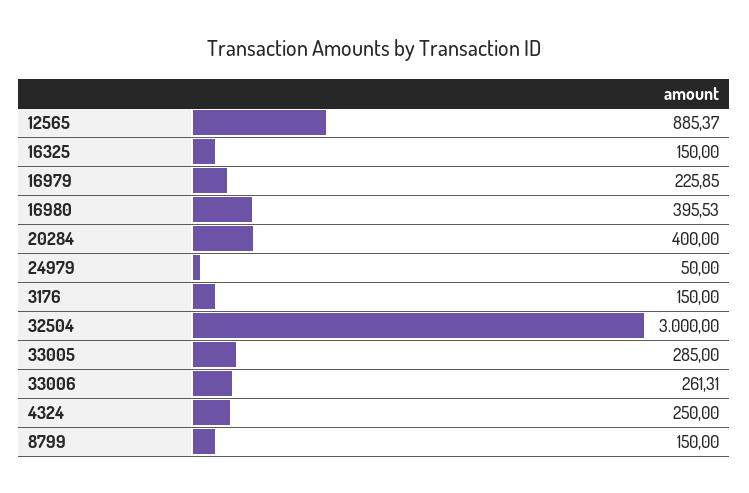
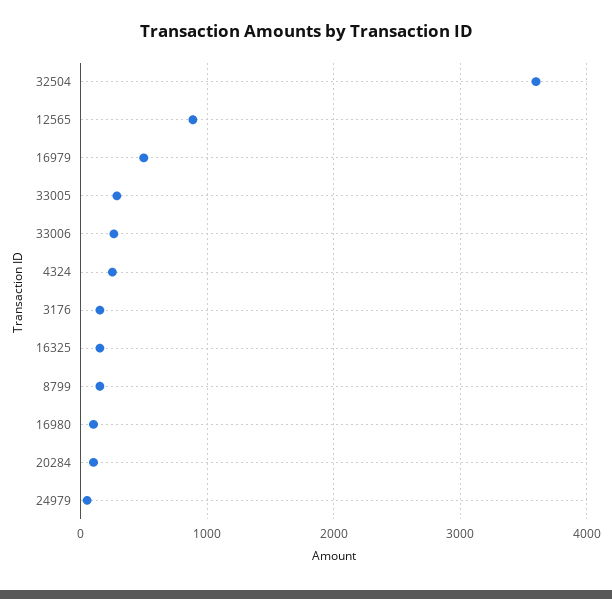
  {
    "12565": 885.37,
    "16325": 150,
-   "16979": 225.85,
+   "16979": 500,
-   "16980": 395.53,
+   "16980": 100,
-   "20284": 400,
+   "20284": 100,
    "24979": 50,
    "3176": 150,
-   "32504": 3000,
+   "32504": 3600,
    "33005": 285,
    "33006": 261.31,
    "4324": 250,
    "8799": 150
  }

